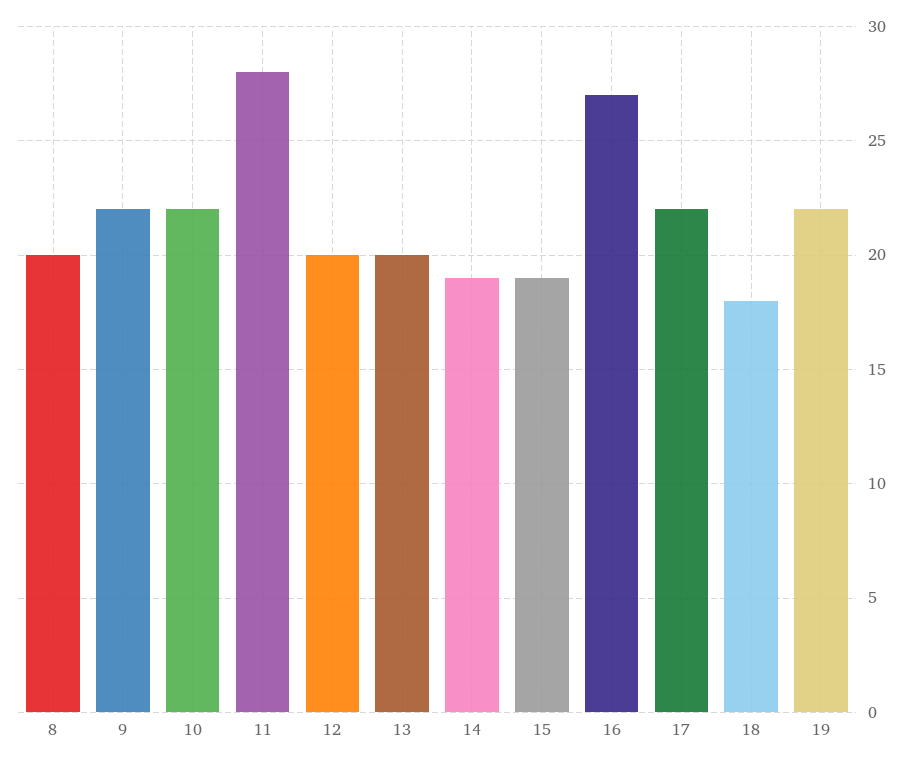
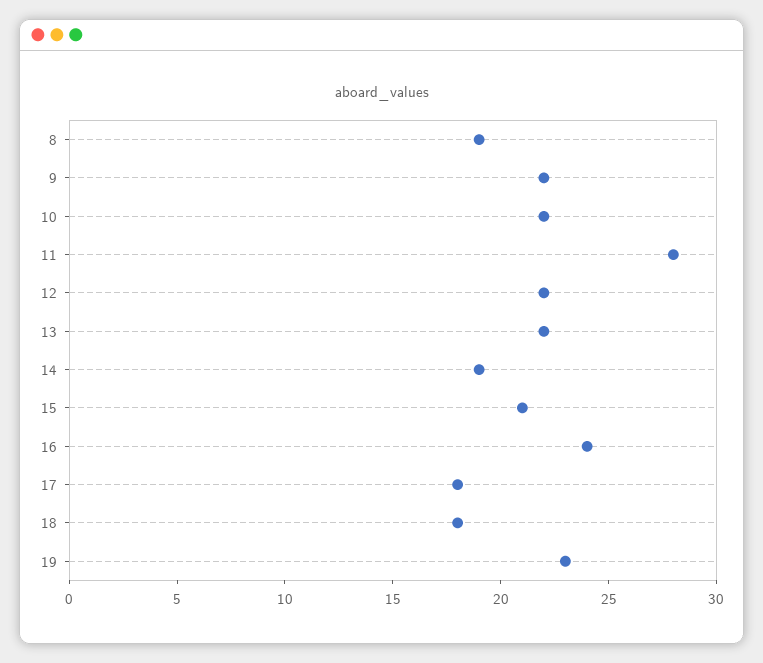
  {
-   "8": 20,
+   "8": 19,
    "9": 22,
    "10": 22,
    "11": 28,
-   "12": 20,
+   "12": 22,
-   "13": 20,
+   "13": 22,
    "14": 19,
-   "15": 19,
+   "15": 21,
-   "16": 27,
+   "16": 24,
-   "17": 22,
+   "17": 18,
    "18": 18,
-   "19": 22
+   "19": 23
  }

